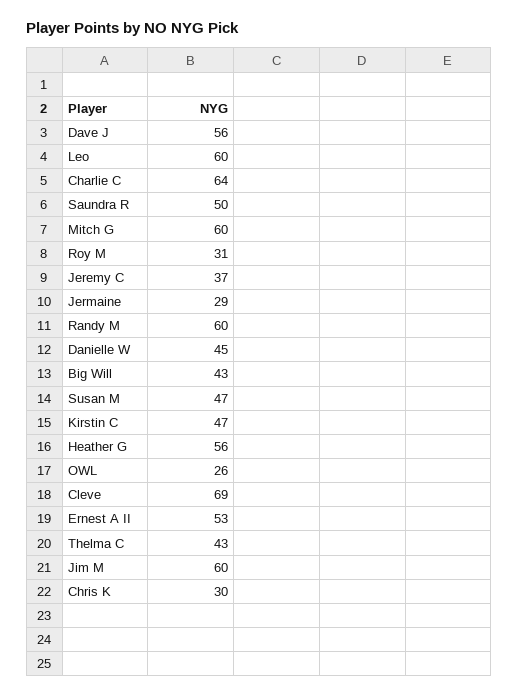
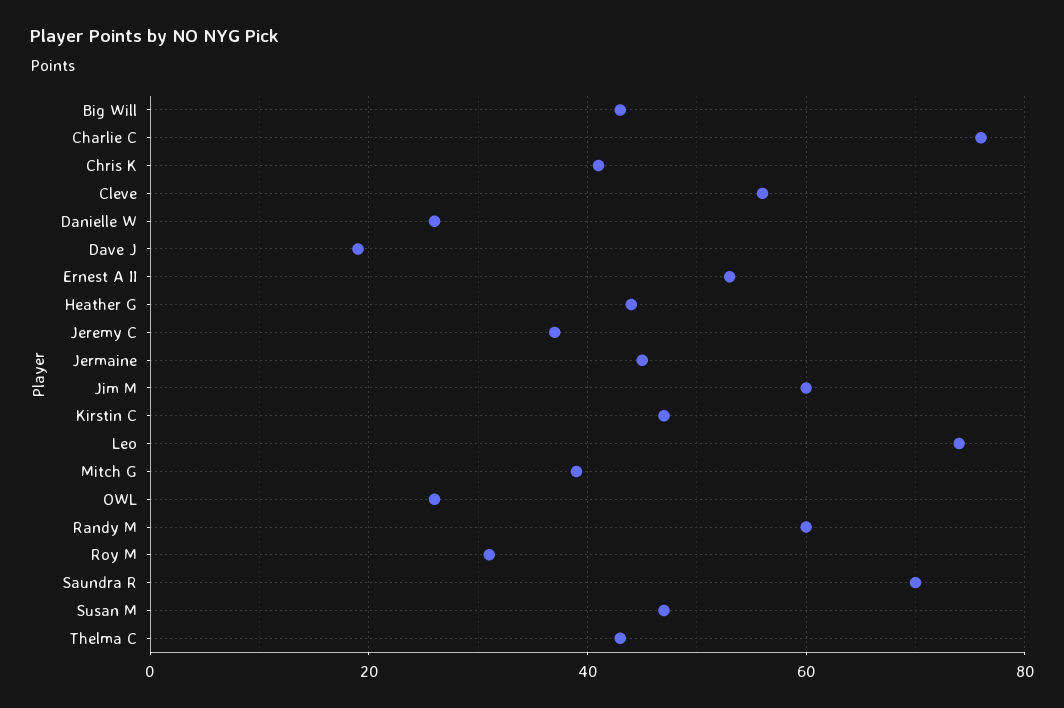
  {
-   "Dave J": 56,
+   "Dave J": 20,
-   "Leo": 60,
+   "Leo": 75,
-   "Charlie C": 64,
+   "Charlie C": 75,
-   "Saundra R": 50,
+   "Saundra R": 70,
-   "Mitch G": 60,
+   "Mitch G": 40,
    "Roy M": 31,
    "Jeremy C": 37,
-   "Jermaine": 29,
+   "Jermaine": 45,
    "Randy M": 60,
-   "Danielle W": 45,
+   "Danielle W": 25,
    "Big Will": 43,
    "Susan M": 47,
    "Kirstin C": 47,
-   "Heather G": 56,
+   "Heather G": 45,
    "OWL": 26,
-   "Cleve": 69,
+   "Cleve": 55,
    "Ernest A II": 53,
    "Thelma C": 43,
    "Jim M": 60,
-   "Chris K": 30
+   "Chris K": 40
  }

